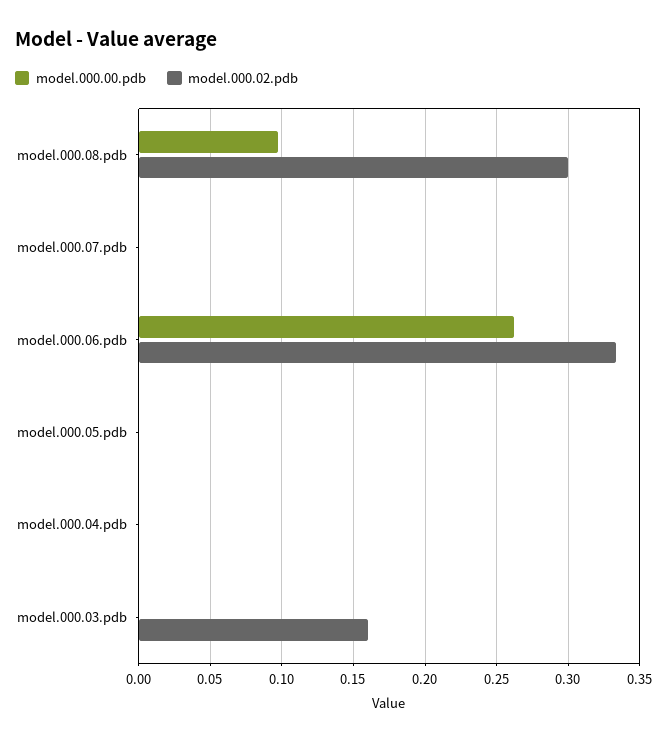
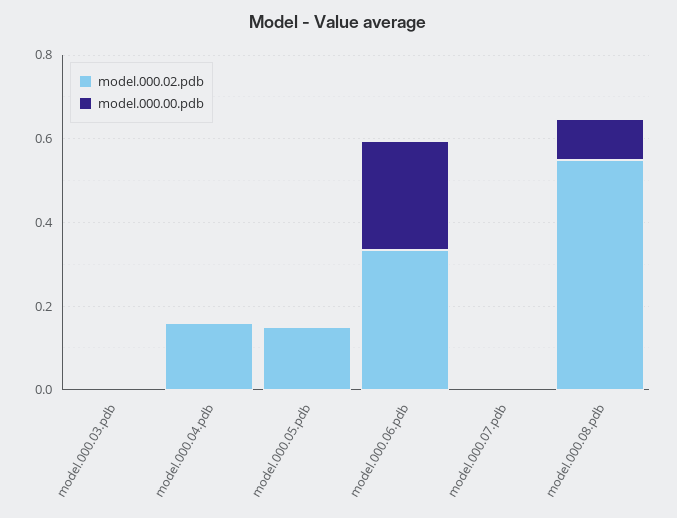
  {
    "model.000.00.pdb": {
      "model.000.08.pdb": 0.095,
      "model.000.07.pdb": 0,
      "model.000.06.pdb": 0.26,
      "model.000.05.pdb": 0,
      "model.000.04.pdb": 0,
      "model.000.03.pdb": 0
    },
    "model.000.02.pdb": {
-     "model.000.08.pdb": 0.3,
+     "model.000.08.pdb": 0.55,
      "model.000.07.pdb": 0,
      "model.000.06.pdb": 0.335,
-     "model.000.05.pdb": 0,
+     "model.000.05.pdb": 0.15,
-     "model.000.04.pdb": 0,
+     "model.000.04.pdb": 0.15,
-     "model.000.03.pdb": 0.16
+     "model.000.03.pdb": 0
    }
  }

